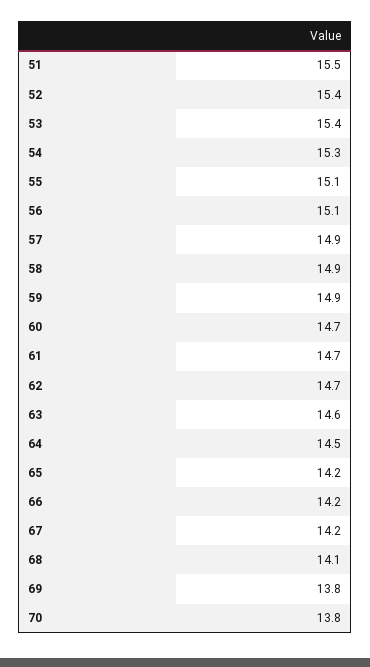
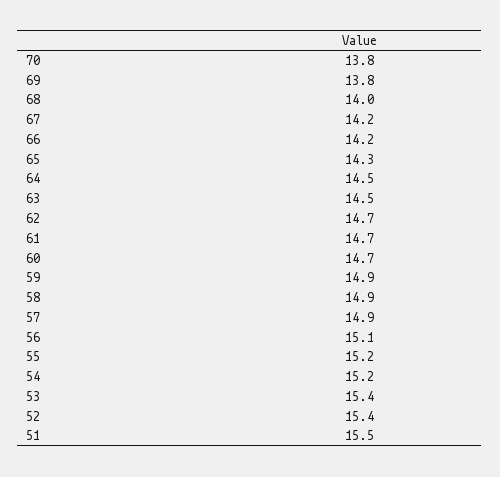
  {
    "51": 15.5,
    "52": 15.4,
    "53": 15.4,
-   "54": 15.3,
+   "54": 15.2,
-   "55": 15.1,
+   "55": 15.2,
    "56": 15.1,
    "57": 14.9,
    "58": 14.9,
    "59": 14.9,
    "60": 14.7,
    "61": 14.7,
    "62": 14.7,
-   "63": 14.6,
+   "63": 14.5,
    "64": 14.5,
-   "65": 14.2,
+   "65": 14.3,
    "66": 14.2,
    "67": 14.2,
-   "68": 14.1,
+   "68": 14,
    "69": 13.8,
    "70": 13.8
  }

